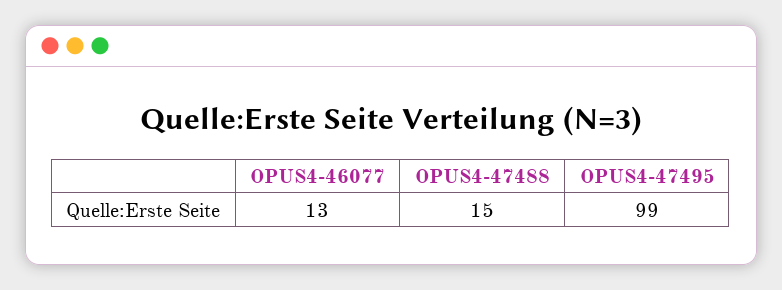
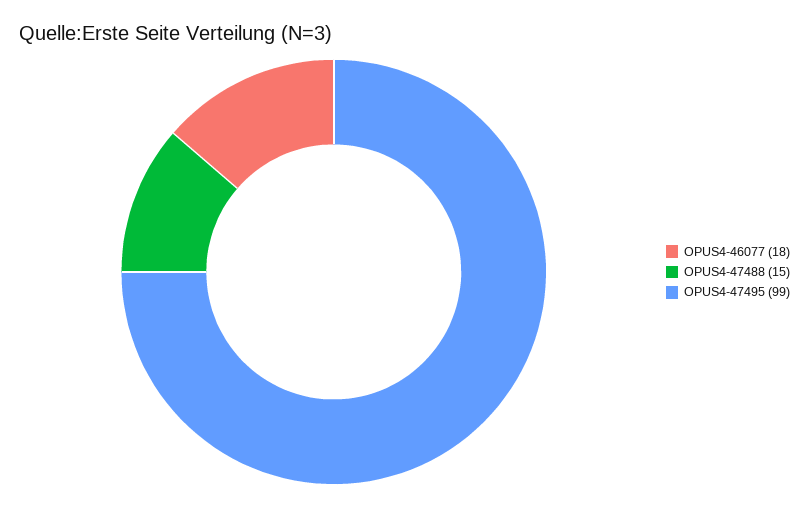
  {
-   "OPUS4-46077": 13,
+   "OPUS4-46077": 18,
    "OPUS4-47488": 15,
    "OPUS4-47495": 99
  }

